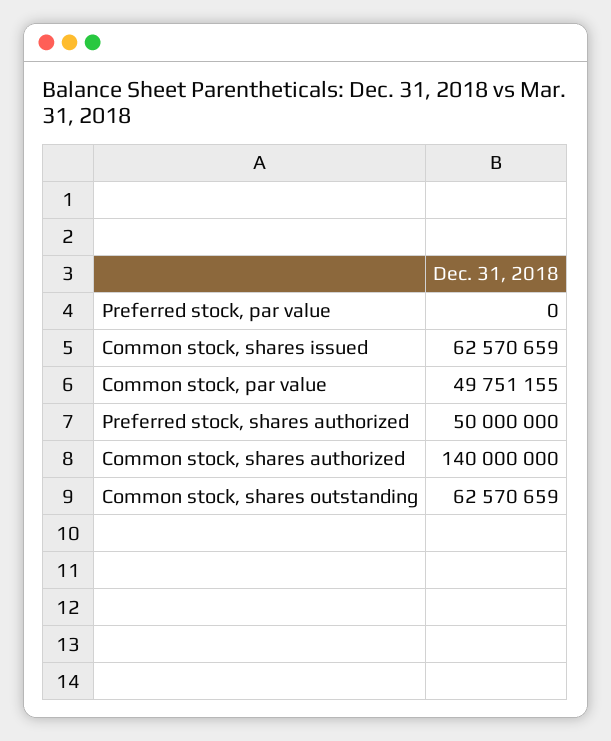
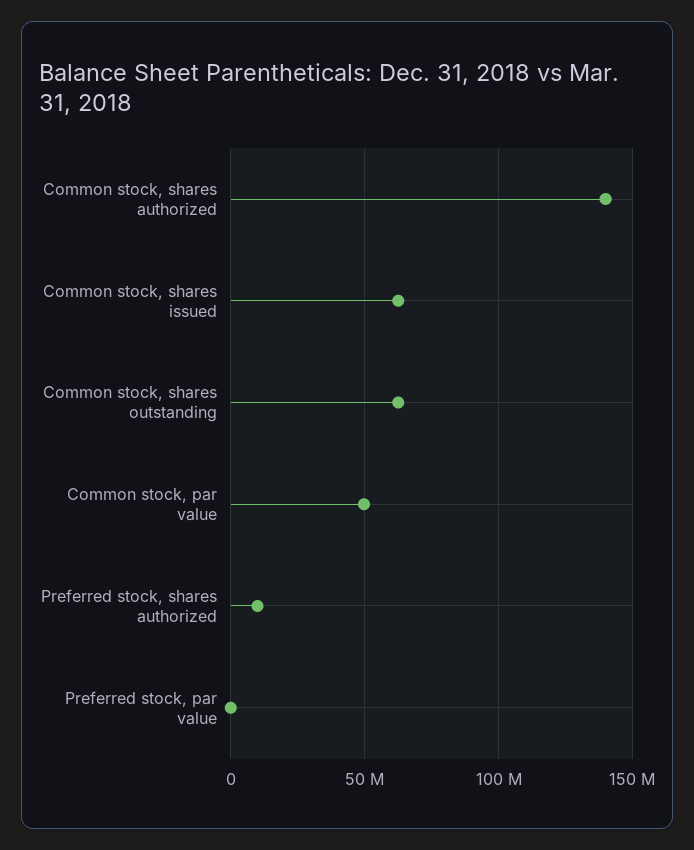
  {
    "Preferred stock, par value": 0,
    "Common stock, shares issued": 62570659,
    "Common stock, par value": 49751155,
-   "Preferred stock, shares authorized": 50000000,
+   "Preferred stock, shares authorized": 10000000,
    "Common stock, shares authorized": 140000000,
    "Common stock, shares outstanding": 62570659
  }

